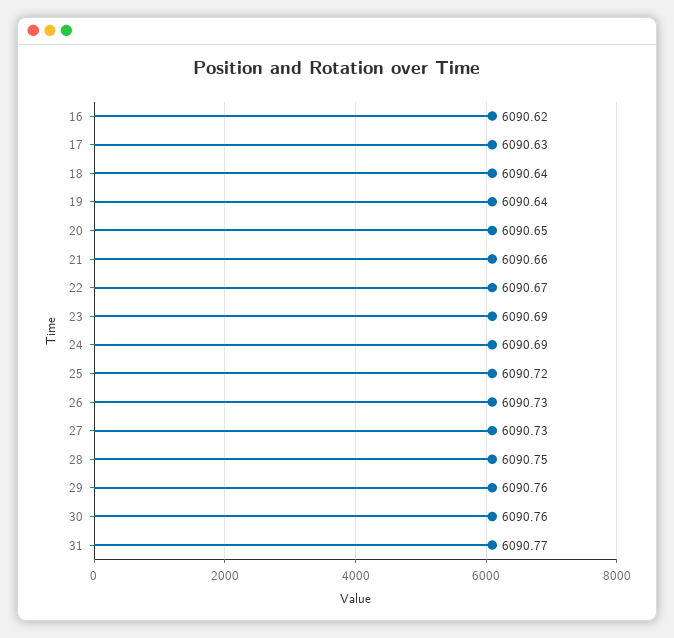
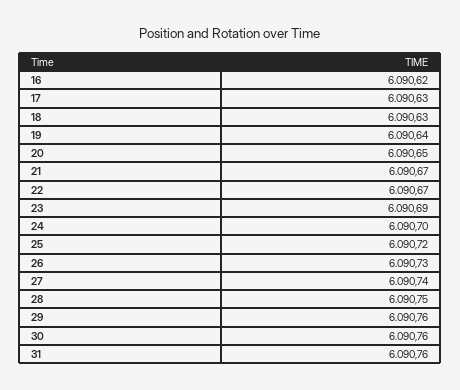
  {
    "16": 6090.62,
    "17": 6090.63,
-   "18": 6090.64,
+   "18": 6090.63,
    "19": 6090.64,
    "20": 6090.65,
-   "21": 6090.66,
+   "21": 6090.67,
    "22": 6090.67,
    "23": 6090.69,
-   "24": 6090.69,
+   "24": 6090.7,
    "25": 6090.72,
    "26": 6090.73,
-   "27": 6090.73,
+   "27": 6090.74,
    "28": 6090.75,
    "29": 6090.76,
    "30": 6090.76,
-   "31": 6090.77
+   "31": 6090.76
  }

